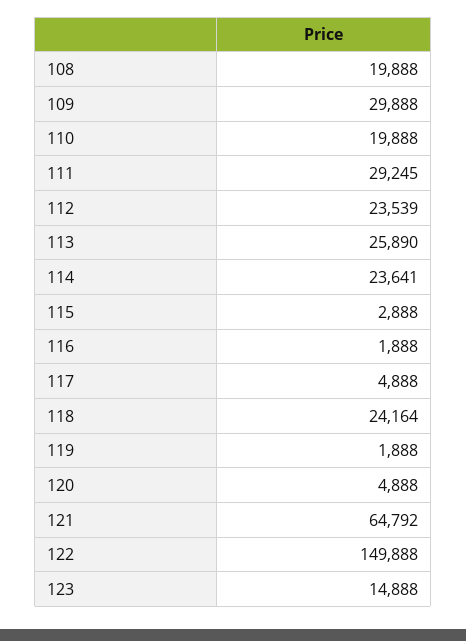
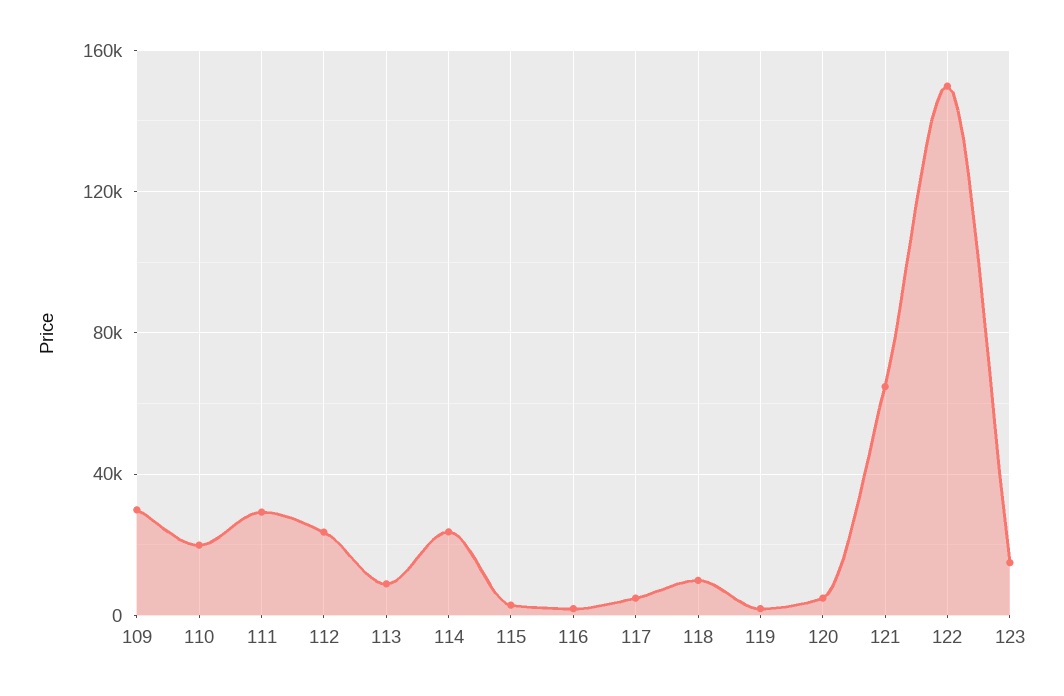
  {
-   "108": 19888,
    "109": 29888,
    "110": 19888,
    "111": 29245,
    "112": 23539,
-   "113": 25890,
+   "113": 10000,
    "114": 23641,
    "115": 2888,
    "116": 1888,
    "117": 4888,
-   "118": 24164,
+   "118": 10000,
    "119": 1888,
    "120": 4888,
    "121": 64792,
    "122": 149888,
    "123": 14888
  }

